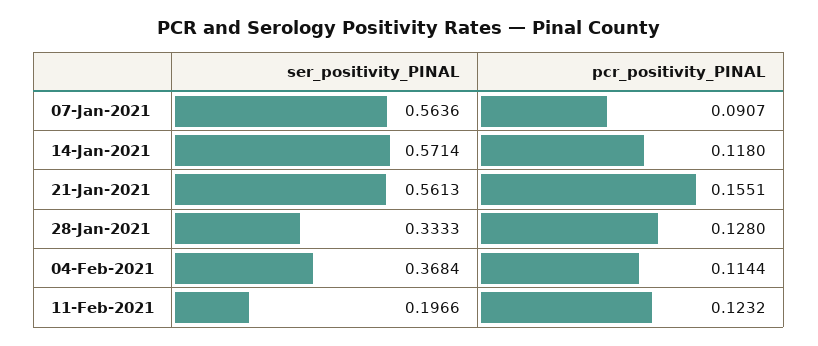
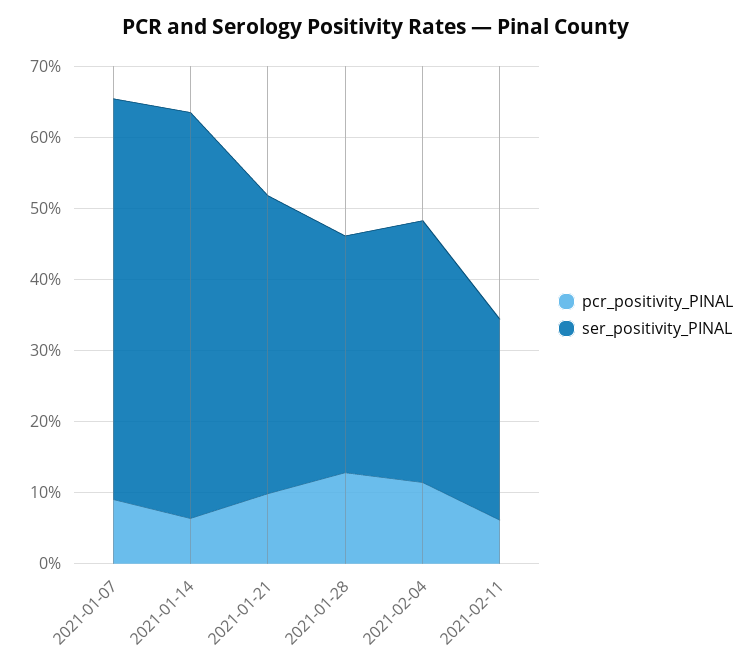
  {
    "ser_positivity_PINAL": {
      "07-Jan-2021": 0.5636,
      "14-Jan-2021": 0.5714,
-     "21-Jan-2021": 0.5613,
+     "21-Jan-2021": 0.42,
      "28-Jan-2021": 0.3333,
      "04-Feb-2021": 0.3684,
-     "11-Feb-2021": 0.1966
+     "11-Feb-2021": 0.28
    },
    "pcr_positivity_PINAL": {
      "07-Jan-2021": 0.0907,
-     "14-Jan-2021": 0.118,
+     "14-Jan-2021": 0.06,
-     "21-Jan-2021": 0.1551,
+     "21-Jan-2021": 0.1,
      "28-Jan-2021": 0.128,
      "04-Feb-2021": 0.1144,
-     "11-Feb-2021": 0.1232
+     "11-Feb-2021": 0.06
    }
  }

